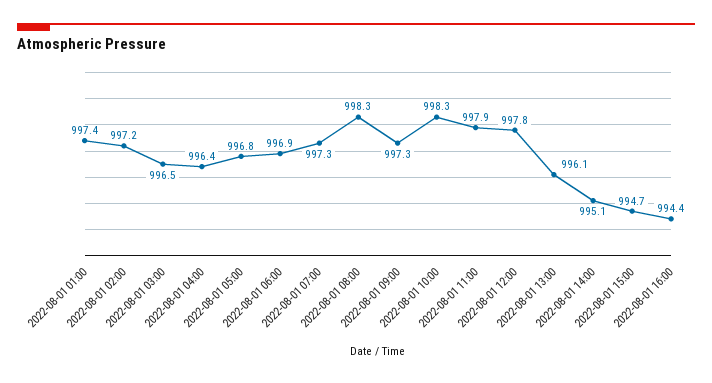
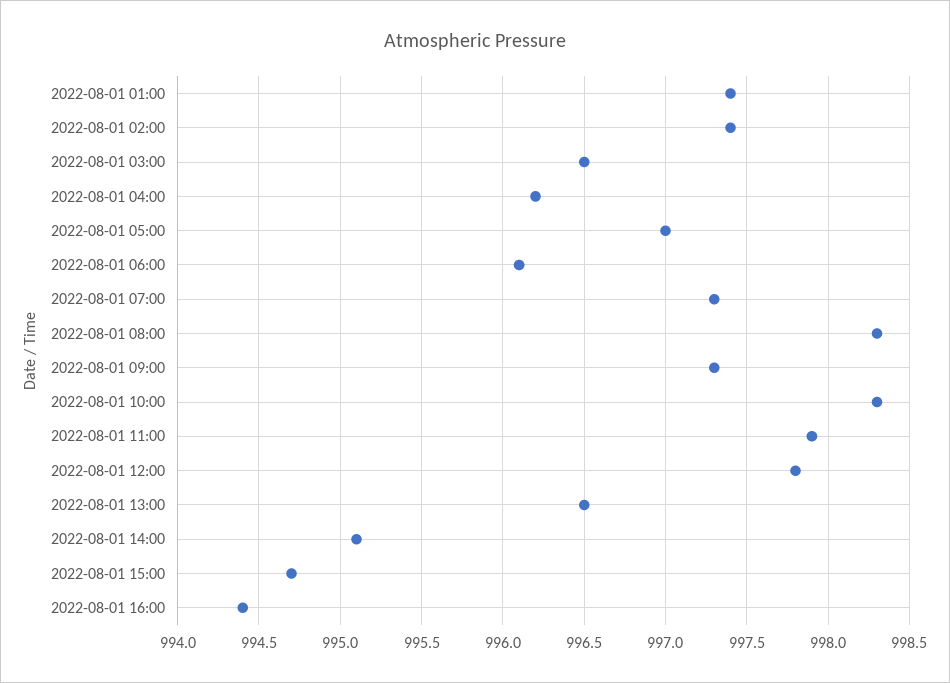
  {
    "2022-08-01 01:00": 997.4,
-   "2022-08-01 02:00": 997.2,
+   "2022-08-01 02:00": 997.4,
    "2022-08-01 03:00": 996.5,
-   "2022-08-01 04:00": 996.4,
+   "2022-08-01 04:00": 996.2,
-   "2022-08-01 05:00": 996.8,
+   "2022-08-01 05:00": 997,
-   "2022-08-01 06:00": 996.9,
+   "2022-08-01 06:00": 996.1,
    "2022-08-01 07:00": 997.3,
    "2022-08-01 08:00": 998.3,
    "2022-08-01 09:00": 997.3,
    "2022-08-01 10:00": 998.3,
    "2022-08-01 11:00": 997.9,
    "2022-08-01 12:00": 997.8,
-   "2022-08-01 13:00": 996.1,
+   "2022-08-01 13:00": 996.5,
    "2022-08-01 14:00": 995.1,
    "2022-08-01 15:00": 994.7,
    "2022-08-01 16:00": 994.4
  }

